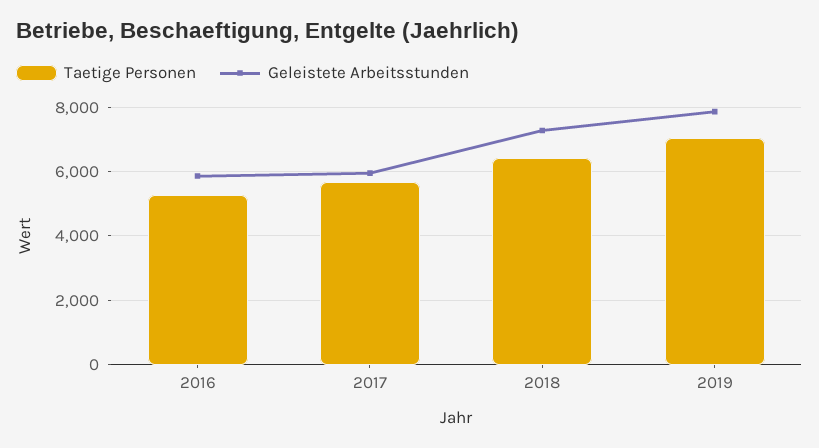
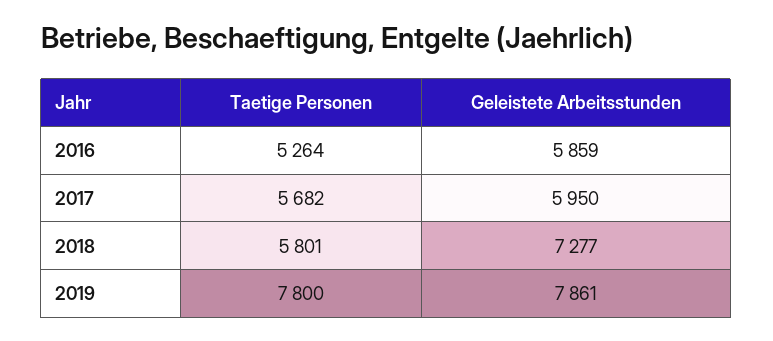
  {
    "Taetige Personen": {
      "2016": 5264,
      "2017": 5682,
-     "2018": 6400,
+     "2018": 5801,
-     "2019": 7000
+     "2019": 7800
    },
    "Geleistete Arbeitsstunden": {
      "2016": 5859,
      "2017": 5950,
      "2018": 7277,
      "2019": 7861
    }
  }

